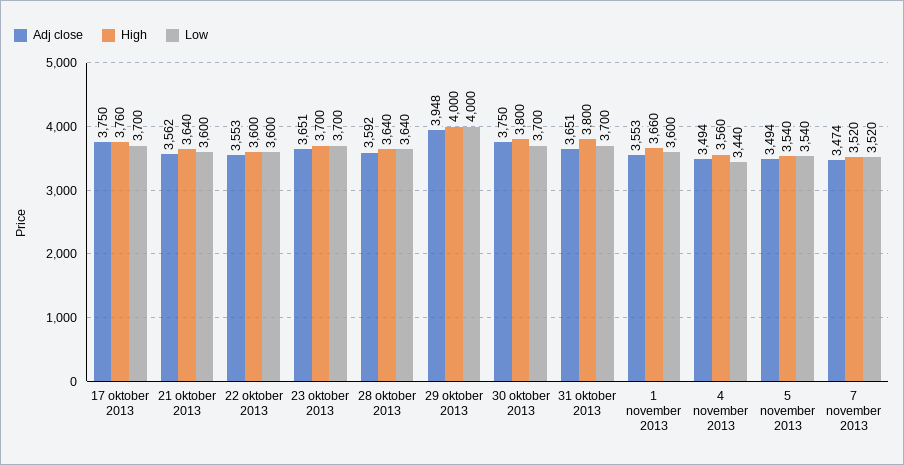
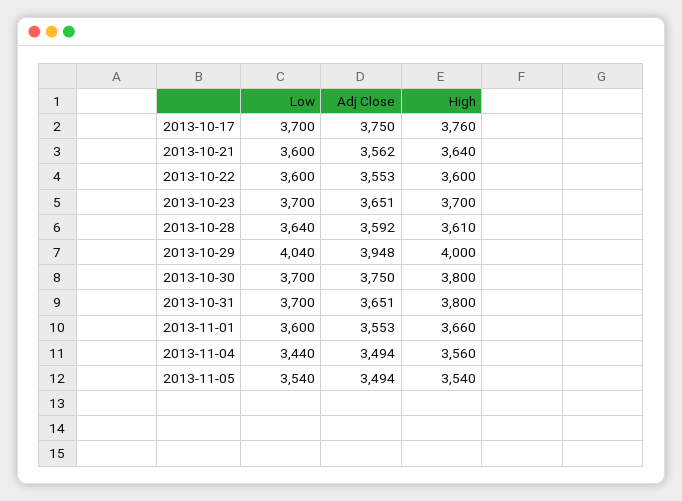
  {
    "Adj close": {
      "17 oktober 2013": 3750,
      "21 oktober 2013": 3562,
      "22 oktober 2013": 3553,
      "23 oktober 2013": 3651,
      "28 oktober 2013": 3592,
      "29 oktober 2013": 3948,
      "30 oktober 2013": 3750,
      "31 oktober 2013": 3651,
      "1 november 2013": 3553,
      "4 november 2013": 3494,
-     "5 november 2013": 3494,
+     "5 november 2013": 3494
-     "7 november 2013": 3474
    },
    "High": {
      "17 oktober 2013": 3760,
      "21 oktober 2013": 3640,
      "22 oktober 2013": 3600,
      "23 oktober 2013": 3700,
-     "28 oktober 2013": 3640,
+     "28 oktober 2013": 3610,
      "29 oktober 2013": 4000,
      "30 oktober 2013": 3800,
      "31 oktober 2013": 3800,
      "1 november 2013": 3660,
      "4 november 2013": 3560,
-     "5 november 2013": 3540,
+     "5 november 2013": 3540
-     "7 november 2013": 3520
    },
    "Low": {
      "17 oktober 2013": 3700,
      "21 oktober 2013": 3600,
      "22 oktober 2013": 3600,
      "23 oktober 2013": 3700,
      "28 oktober 2013": 3640,
-     "29 oktober 2013": 4000,
+     "29 oktober 2013": 4040,
      "30 oktober 2013": 3700,
      "31 oktober 2013": 3700,
      "1 november 2013": 3600,
      "4 november 2013": 3440,
-     "5 november 2013": 3540,
+     "5 november 2013": 3540
-     "7 november 2013": 3520
    }
  }

